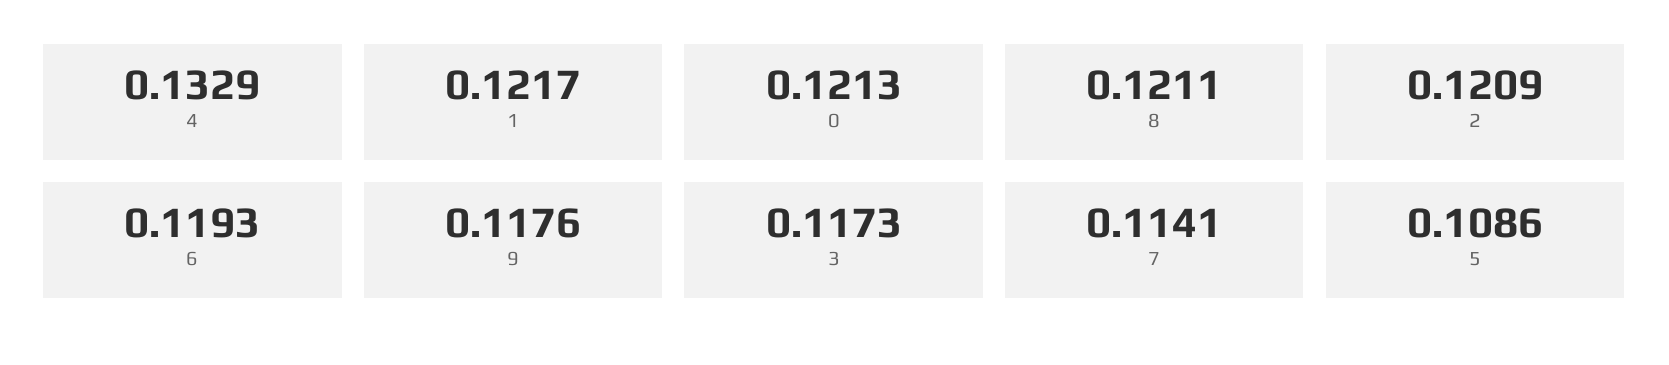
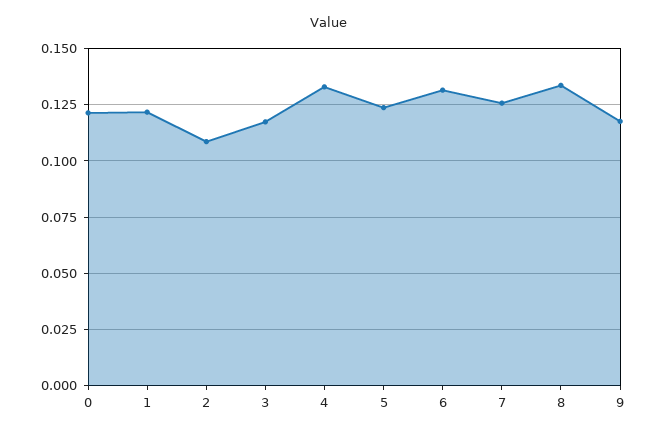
  {
    "4": 0.1329,
    "1": 0.1217,
    "0": 0.1213,
-   "8": 0.1211,
+   "8": 0.135,
-   "2": 0.1209,
+   "2": 0.11,
-   "6": 0.1193,
+   "6": 0.13,
    "9": 0.1176,
    "3": 0.1173,
-   "7": 0.1141,
+   "7": 0.125,
-   "5": 0.1086
+   "5": 0.125
  }

